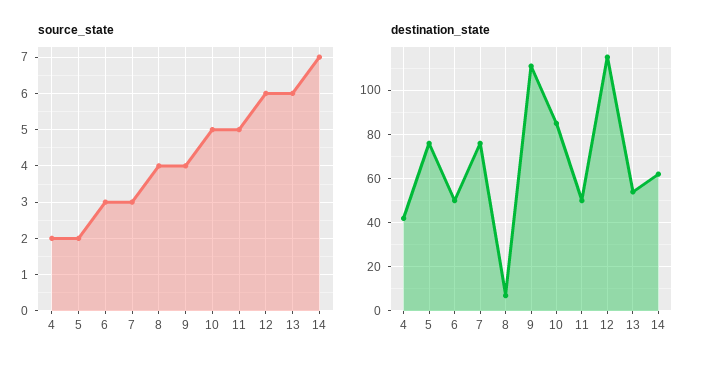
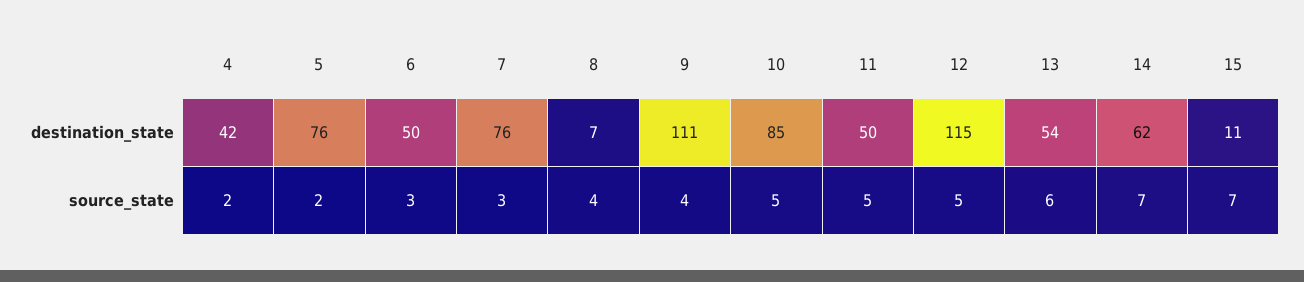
  {
    "source_state": {
      "4": 2,
      "5": 2,
      "6": 3,
      "7": 3,
      "8": 4,
      "9": 4,
      "10": 5,
      "11": 5,
-     "12": 6,
+     "12": 5,
      "13": 6,
-     "14": 7
+     "14": 7,
+     "15": 7
    },
    "destination_state": {
      "4": 42,
      "5": 76,
      "6": 50,
      "7": 76,
      "8": 7,
      "9": 111,
      "10": 85,
      "11": 50,
      "12": 115,
      "13": 54,
-     "14": 62
+     "14": 62,
+     "15": 11
    }
  }

